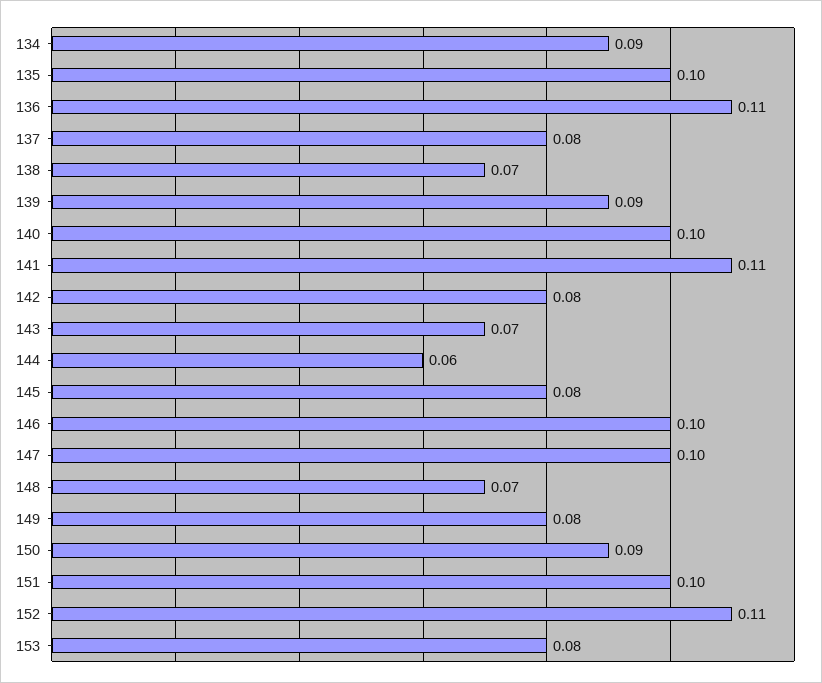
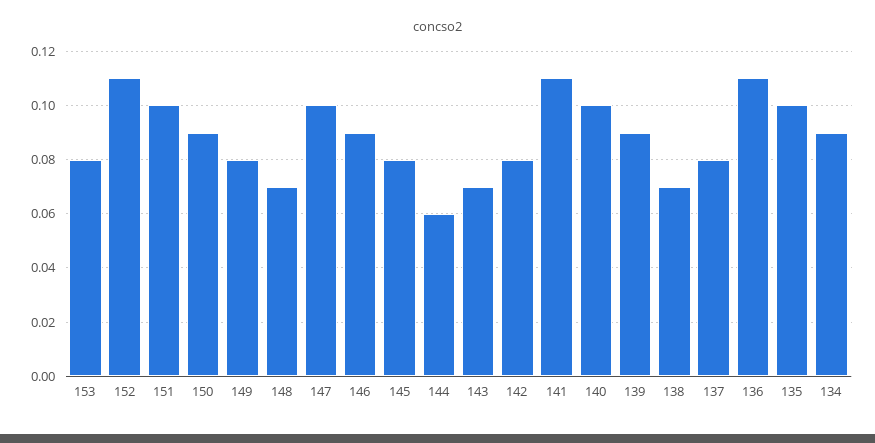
  {
    "134": 0.09,
    "135": 0.1,
    "136": 0.11,
    "137": 0.08,
    "138": 0.07,
    "139": 0.09,
    "140": 0.1,
    "141": 0.11,
    "142": 0.08,
    "143": 0.07,
    "144": 0.06,
    "145": 0.08,
-   "146": 0.1,
+   "146": 0.09,
    "147": 0.1,
    "148": 0.07,
    "149": 0.08,
    "150": 0.09,
    "151": 0.1,
    "152": 0.11,
    "153": 0.08
  }

